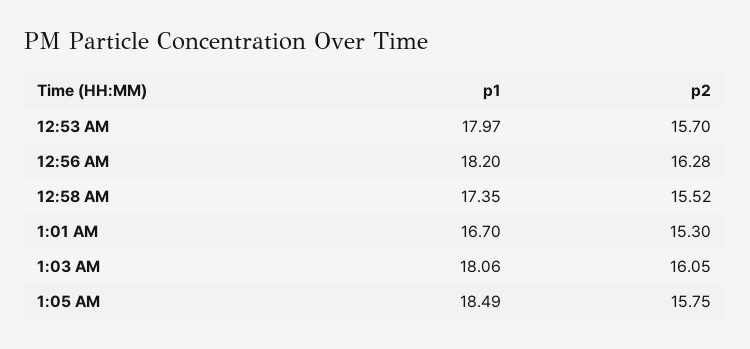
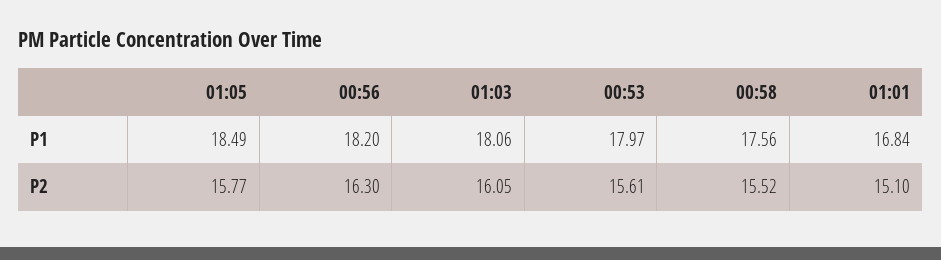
  {
    "p1": {
      "12:53 AM": 17.97,
      "12:56 AM": 18.2,
-     "12:58 AM": 17.35,
+     "12:58 AM": 17.56,
-     "1:01 AM": 16.7,
+     "1:01 AM": 16.84,
      "1:03 AM": 18.06,
      "1:05 AM": 18.49
    },
    "p2": {
-     "12:53 AM": 15.7,
+     "12:53 AM": 15.61,
-     "12:56 AM": 16.28,
+     "12:56 AM": 16.3,
      "12:58 AM": 15.52,
-     "1:01 AM": 15.3,
+     "1:01 AM": 15.1,
      "1:03 AM": 16.05,
-     "1:05 AM": 15.75
+     "1:05 AM": 15.77
    }
  }

